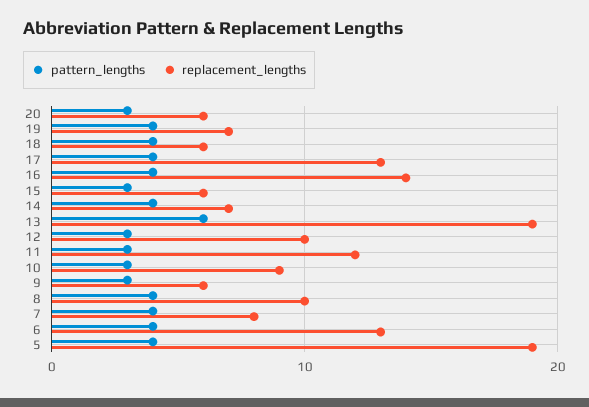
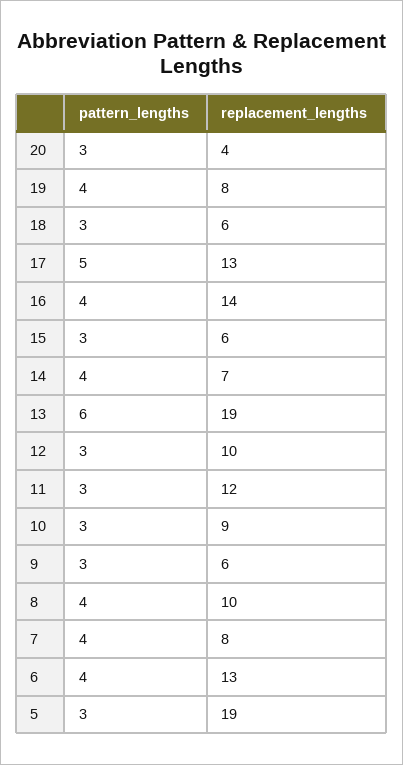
  {
    "pattern_lengths": {
      "20": 3,
      "19": 4,
-     "18": 4,
+     "18": 3,
-     "17": 4,
+     "17": 5,
      "16": 4,
      "15": 3,
      "14": 4,
      "13": 6,
      "12": 3,
      "11": 3,
      "10": 3,
      "9": 3,
      "8": 4,
      "7": 4,
      "6": 4,
-     "5": 4
+     "5": 3
    },
    "replacement_lengths": {
-     "20": 6,
+     "20": 4,
-     "19": 7,
+     "19": 8,
      "18": 6,
      "17": 13,
      "16": 14,
      "15": 6,
      "14": 7,
      "13": 19,
      "12": 10,
      "11": 12,
      "10": 9,
      "9": 6,
      "8": 10,
      "7": 8,
      "6": 13,
      "5": 19
    }
  }

